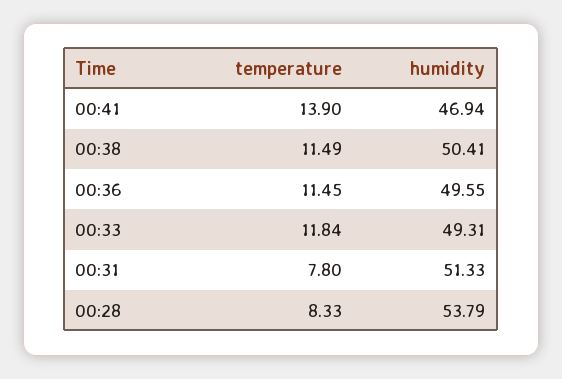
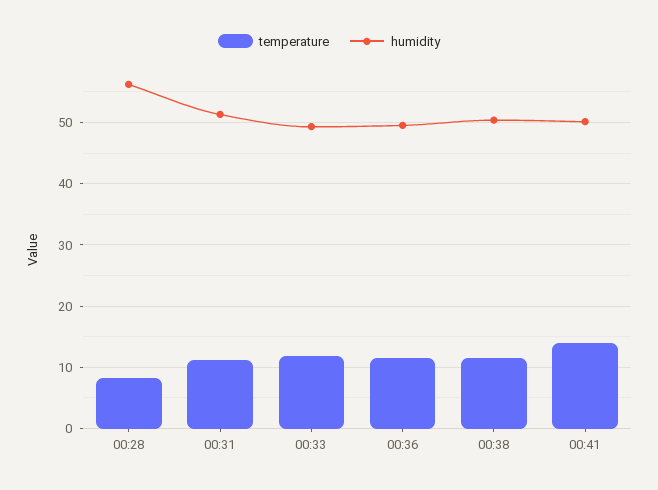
  {
    "temperature": {
      "00:41": 13.9,
      "00:38": 11.49,
      "00:36": 11.45,
      "00:33": 11.84,
-     "00:31": 7.8,
+     "00:31": 11,
      "00:28": 8.33
    },
    "humidity": {
-     "00:41": 46.94,
+     "00:41": 50,
      "00:38": 50.41,
      "00:36": 49.55,
      "00:33": 49.31,
      "00:31": 51.33,
-     "00:28": 53.79
+     "00:28": 56
    }
  }

